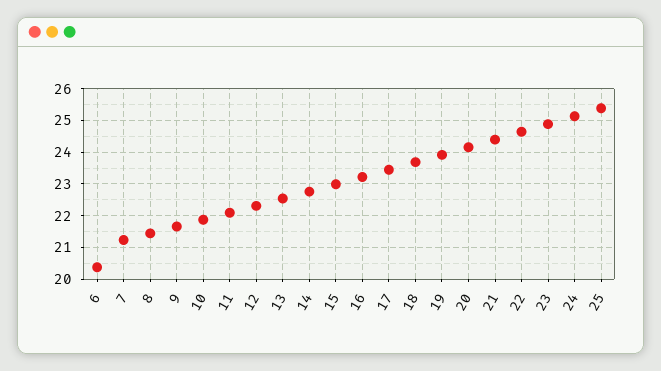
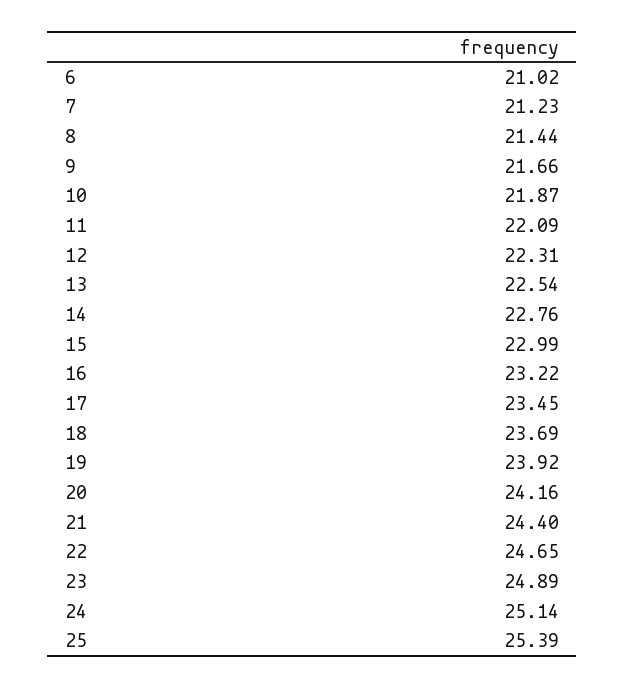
  {
-   "6": 20.4,
+   "6": 21.02,
    "7": 21.23,
    "8": 21.44,
    "9": 21.66,
    "10": 21.87,
    "11": 22.09,
    "12": 22.31,
    "13": 22.54,
    "14": 22.76,
    "15": 22.99,
    "16": 23.22,
    "17": 23.45,
    "18": 23.69,
    "19": 23.92,
    "20": 24.16,
    "21": 24.4,
    "22": 24.65,
    "23": 24.89,
    "24": 25.14,
    "25": 25.39
  }

